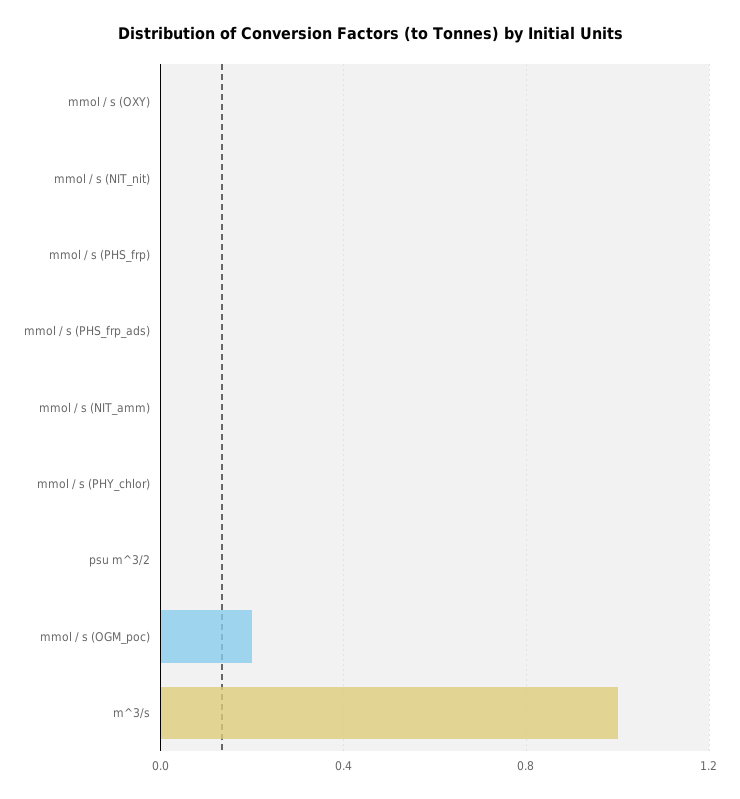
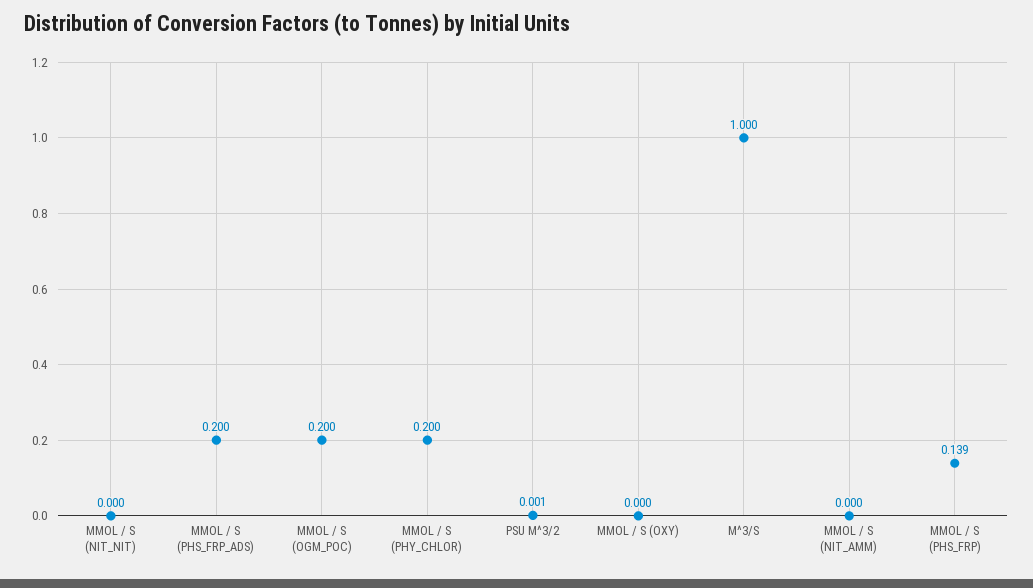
  {
    "mmol / s (OXY)": 0,
    "mmol / s (NIT_nit)": 0,
-   "mmol / s (PHS_frp)": 0,
+   "mmol / s (PHS_frp)": 0.139,
-   "mmol / s (PHS_frp_ads)": 0,
+   "mmol / s (PHS_frp_ads)": 0.2,
    "mmol / s (NIT_amm)": 0,
-   "mmol / s (PHY_chlor)": 0,
+   "mmol / s (PHY_chlor)": 0.2,
    "psu m^3/2": 0.001,
    "mmol / s (OGM_poc)": 0.2,
    "m^3/s": 1
  }

